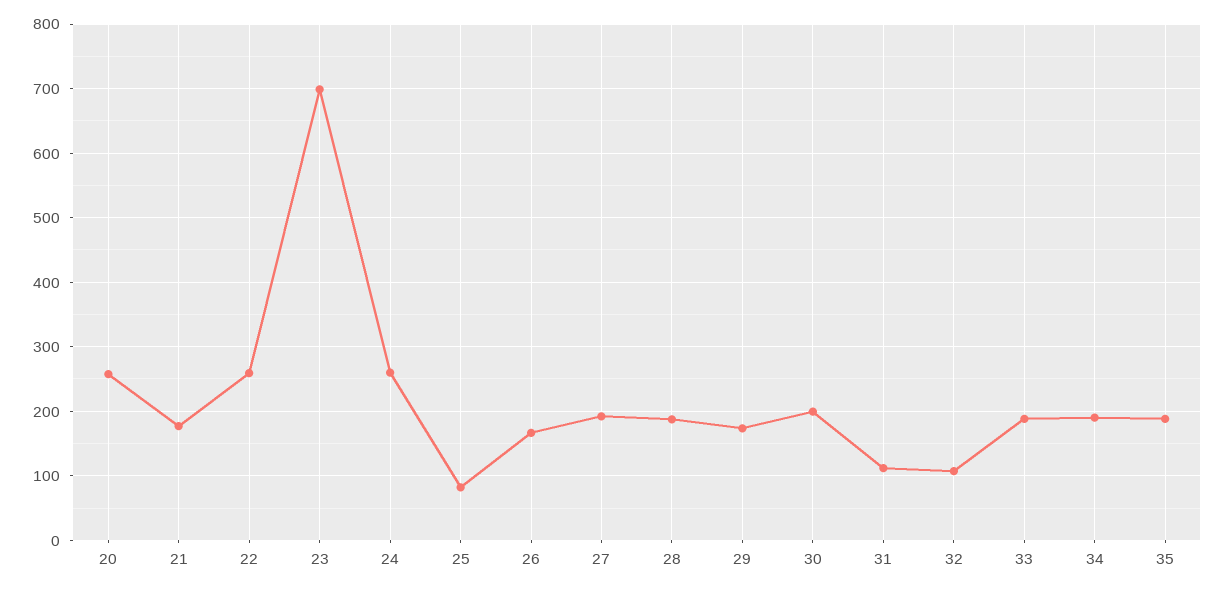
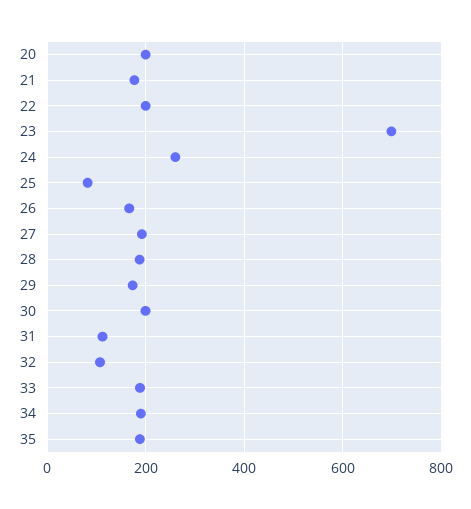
  {
-   "20": 260,
+   "20": 200,
    "21": 180,
-   "22": 260,
+   "22": 200,
    "23": 700,
    "24": 260,
    "25": 80,
    "26": 170,
    "27": 190,
    "28": 190,
    "29": 170,
    "30": 200,
    "31": 110,
    "32": 110,
    "33": 190,
    "34": 190,
    "35": 190
  }

